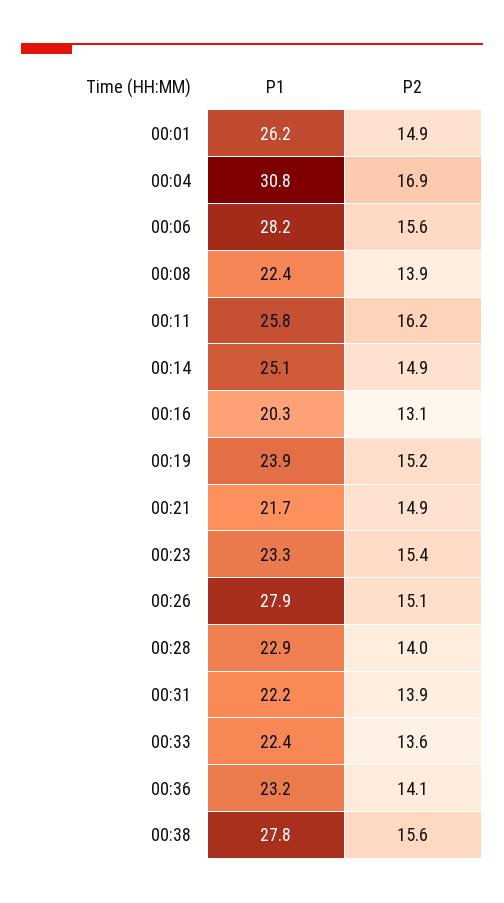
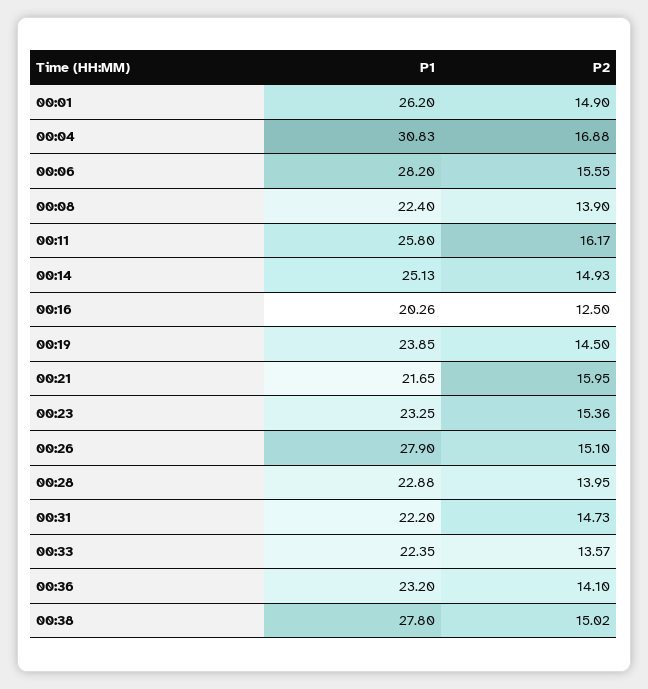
  {
    "P1": {
      "00:01": 26.2,
      "00:04": 30.83,
      "00:06": 28.2,
      "00:08": 22.4,
      "00:11": 25.8,
      "00:14": 25.13,
      "00:16": 20.26,
      "00:19": 23.85,
      "00:21": 21.65,
      "00:23": 23.25,
      "00:26": 27.9,
      "00:28": 22.88,
      "00:31": 22.2,
      "00:33": 22.35,
      "00:36": 23.2,
      "00:38": 27.8
    },
    "P2": {
      "00:01": 14.9,
      "00:04": 16.88,
      "00:06": 15.55,
      "00:08": 13.9,
      "00:11": 16.17,
      "00:14": 14.93,
-     "00:16": 13.1,
+     "00:16": 12.5,
-     "00:19": 15.2,
+     "00:19": 14.5,
-     "00:21": 14.9,
+     "00:21": 15.95,
      "00:23": 15.36,
      "00:26": 15.1,
      "00:28": 13.95,
-     "00:31": 13.9,
+     "00:31": 14.73,
      "00:33": 13.57,
      "00:36": 14.1,
-     "00:38": 15.6
+     "00:38": 15.02
    }
  }

